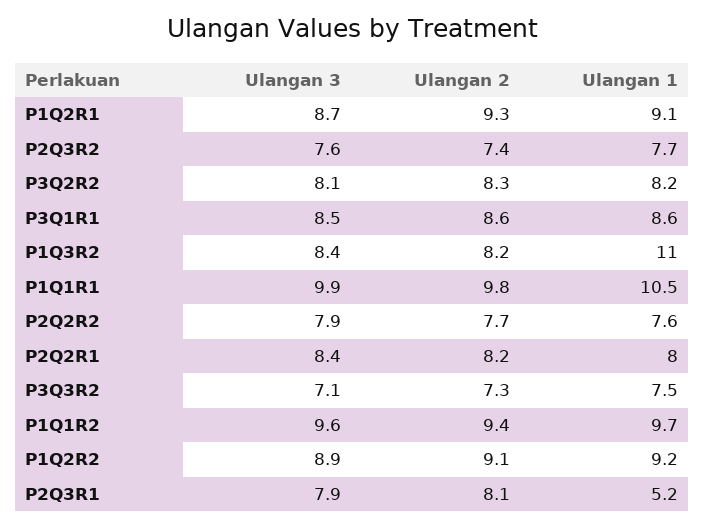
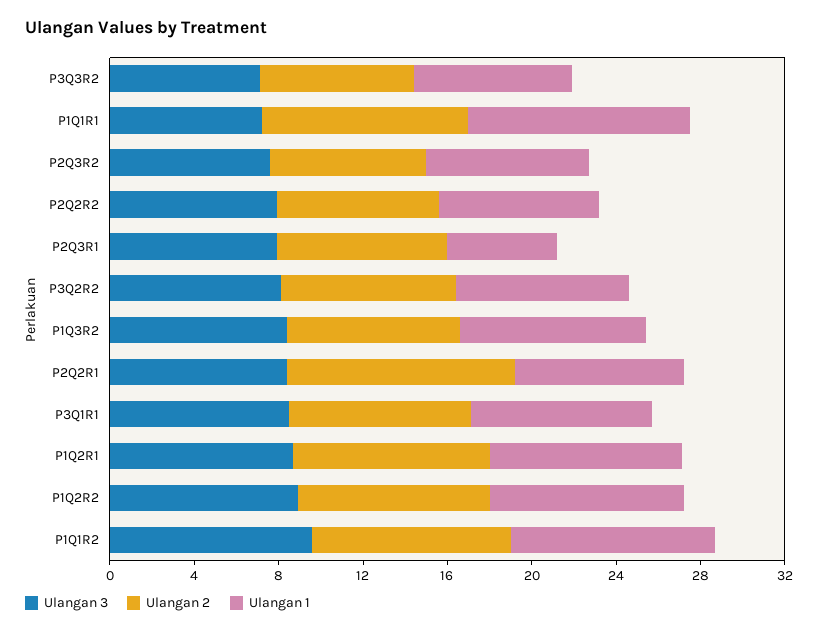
  {
    "Ulangan 3": {
      "P1Q2R1": 8.7,
      "P2Q3R2": 7.6,
      "P3Q2R2": 8.1,
      "P3Q1R1": 8.5,
      "P1Q3R2": 8.4,
-     "P1Q1R1": 9.9,
+     "P1Q1R1": 7,
      "P2Q2R2": 7.9,
      "P2Q2R1": 8.4,
      "P3Q3R2": 7.1,
      "P1Q1R2": 9.6,
      "P1Q2R2": 8.9,
      "P2Q3R1": 7.9
    },
    "Ulangan 2": {
      "P1Q2R1": 9.3,
      "P2Q3R2": 7.4,
      "P3Q2R2": 8.3,
      "P3Q1R1": 8.6,
      "P1Q3R2": 8.2,
      "P1Q1R1": 9.8,
      "P2Q2R2": 7.7,
-     "P2Q2R1": 8.2,
+     "P2Q2R1": 11,
      "P3Q3R2": 7.3,
      "P1Q1R2": 9.4,
      "P1Q2R2": 9.1,
      "P2Q3R1": 8.1
    },
    "Ulangan 1": {
      "P1Q2R1": 9.1,
      "P2Q3R2": 7.7,
      "P3Q2R2": 8.2,
      "P3Q1R1": 8.6,
-     "P1Q3R2": 11,
+     "P1Q3R2": 9,
      "P1Q1R1": 10.5,
      "P2Q2R2": 7.6,
      "P2Q2R1": 8,
      "P3Q3R2": 7.5,
      "P1Q1R2": 9.7,
      "P1Q2R2": 9.2,
      "P2Q3R1": 5.2
    }
  }

